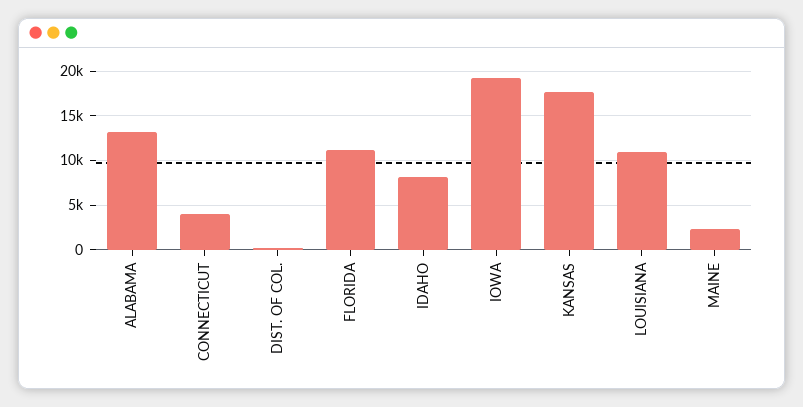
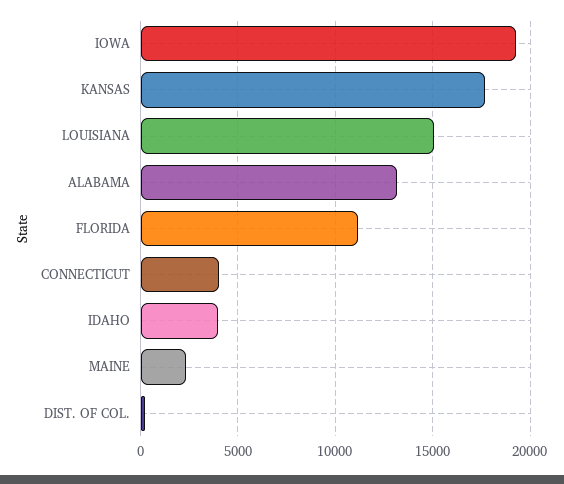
  {
    "ALABAMA": 13000,
    "CONNECTICUT": 4000,
    "DIST. OF COL.": 0,
    "FLORIDA": 11000,
-   "IDAHO": 8000,
+   "IDAHO": 4000,
    "IOWA": 19500,
    "KANSAS": 17500,
-   "LOUISIANA": 11000,
+   "LOUISIANA": 15000,
    "MAINE": 2500
  }

